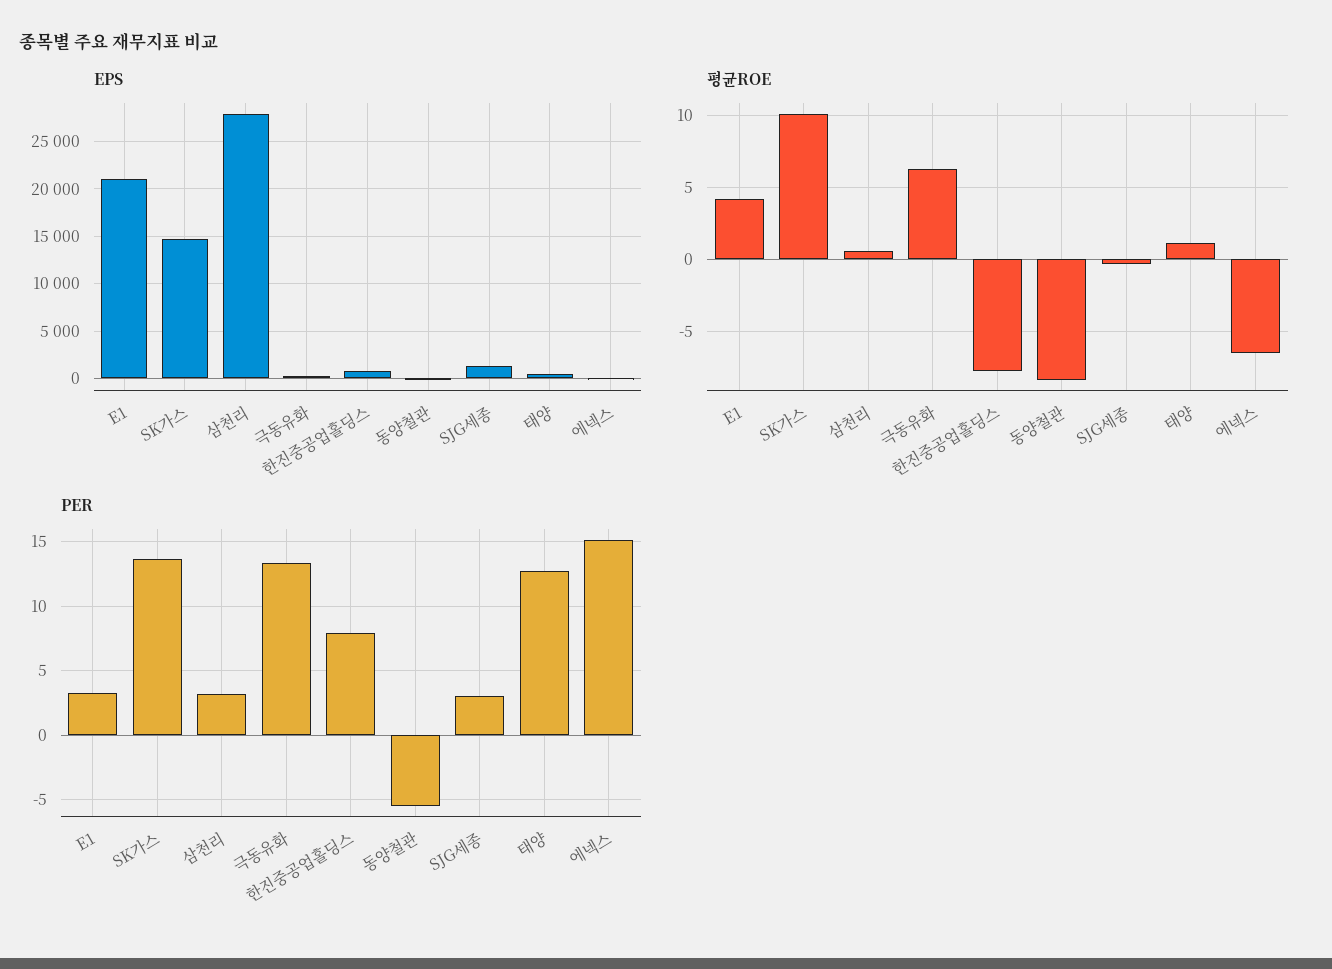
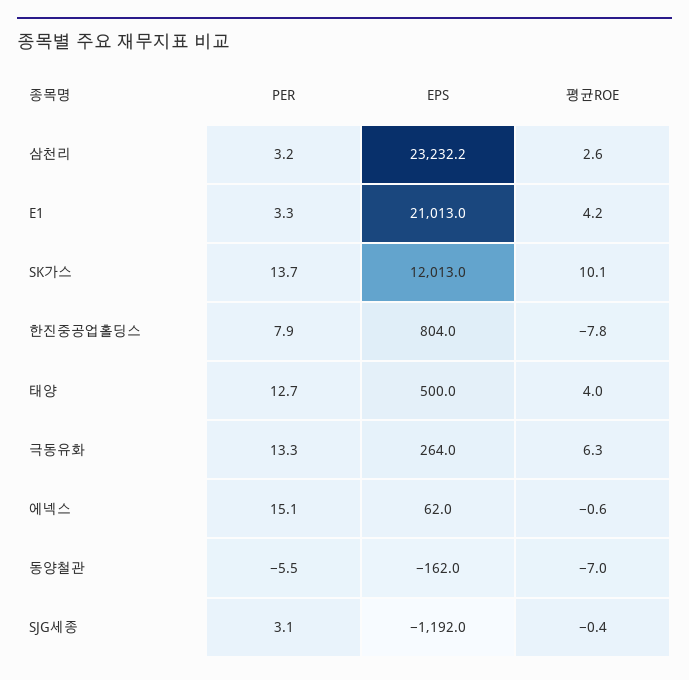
  {
    "EPS": {
      "E1": 21013,
-     "SK가스": 15000,
+     "SK가스": 12013,
-     "삼천리": 28000,
+     "삼천리": 23232.2,
      "극동유화": 264,
      "한진중공업홀딩스": 804,
      "동양철관": -162,
-     "SJG세종": 1000,
+     "SJG세종": -1192,
      "태양": 500,
      "에넥스": 62
    },
    "평균ROE": {
      "E1": 4.2,
      "SK가스": 10.1,
-     "삼천리": 0.5,
+     "삼천리": 2.6,
      "극동유화": 6.3,
      "한진중공업홀딩스": -7.8,
-     "동양철관": -8.5,
+     "동양철관": -7,
      "SJG세종": -0.4,
-     "태양": 1,
+     "태양": 4,
-     "에넥스": -6.5
+     "에넥스": -0.6
    },
    "PER": {
      "E1": 3.3,
      "SK가스": 13.7,
      "삼천리": 3.2,
      "극동유화": 13.3,
      "한진중공업홀딩스": 7.9,
      "동양철관": -5.5,
      "SJG세종": 3.1,
      "태양": 12.7,
      "에넥스": 15.1
    }
  }

